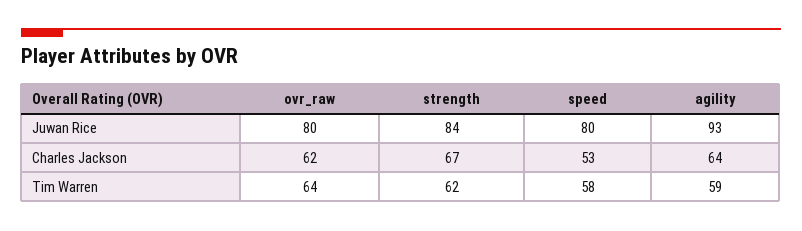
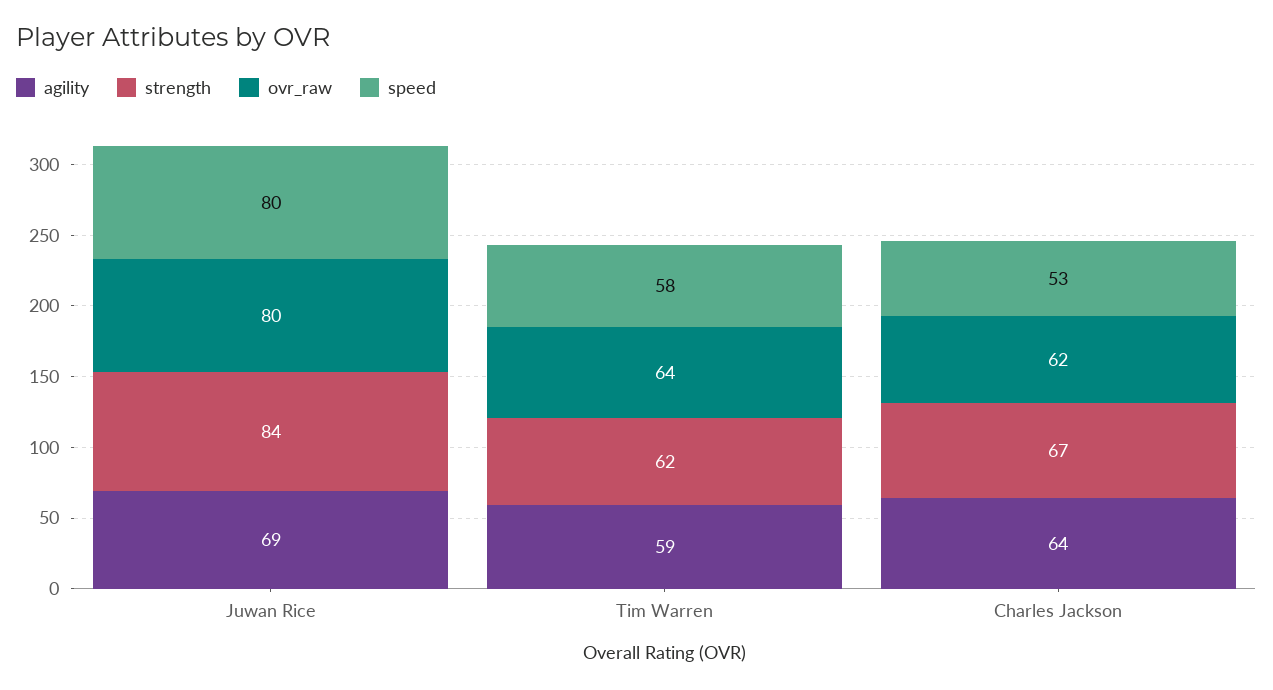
  {
    "ovr_raw": {
      "Juwan Rice": 80,
      "Charles Jackson": 62,
      "Tim Warren": 64
    },
    "strength": {
      "Juwan Rice": 84,
      "Charles Jackson": 67,
      "Tim Warren": 62
    },
    "speed": {
      "Juwan Rice": 80,
      "Charles Jackson": 53,
      "Tim Warren": 58
    },
    "agility": {
-     "Juwan Rice": 93,
+     "Juwan Rice": 69,
      "Charles Jackson": 64,
      "Tim Warren": 59
    }
  }

